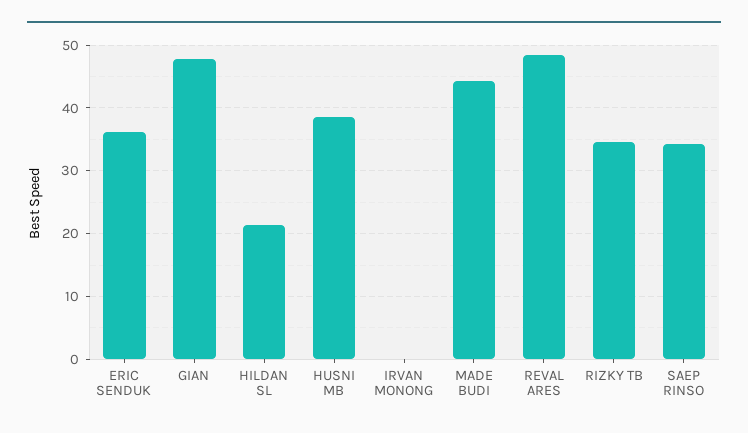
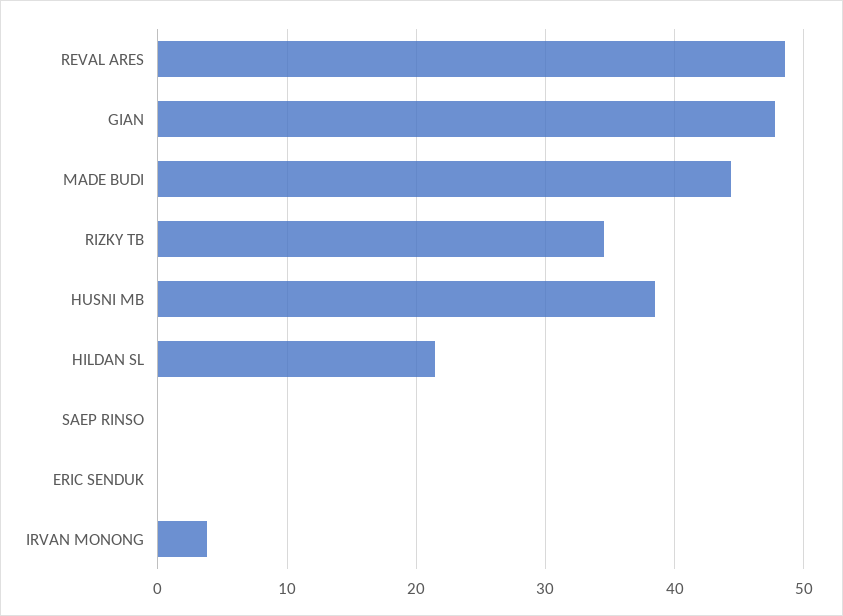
  {
-   "ERIC SENDUK": 36,
+   "ERIC SENDUK": 0,
    "GIAN": 48,
    "HILDAN SL": 21,
    "HUSNI MB": 39,
-   "IRVAN MONONG": 0,
+   "IRVAN MONONG": 4,
    "MADE BUDI": 44,
    "REVAL ARES": 49,
    "RIZKY TB": 35,
-   "SAEP RINSO": 34
+   "SAEP RINSO": 0
  }

